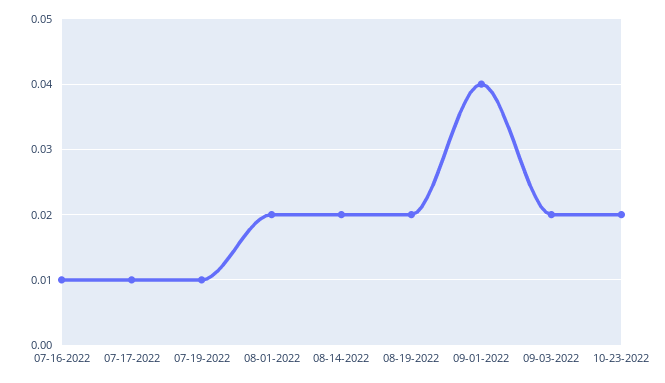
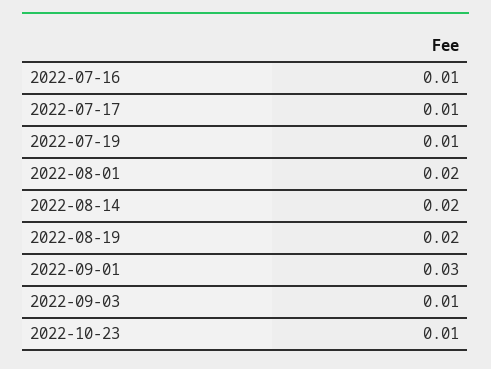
  {
    "07-16-2022": 0.01,
    "07-17-2022": 0.01,
    "07-19-2022": 0.01,
    "08-01-2022": 0.02,
    "08-14-2022": 0.02,
    "08-19-2022": 0.02,
-   "09-01-2022": 0.04,
+   "09-01-2022": 0.03,
-   "09-03-2022": 0.02,
+   "09-03-2022": 0.01,
-   "10-23-2022": 0.02
+   "10-23-2022": 0.01
  }

